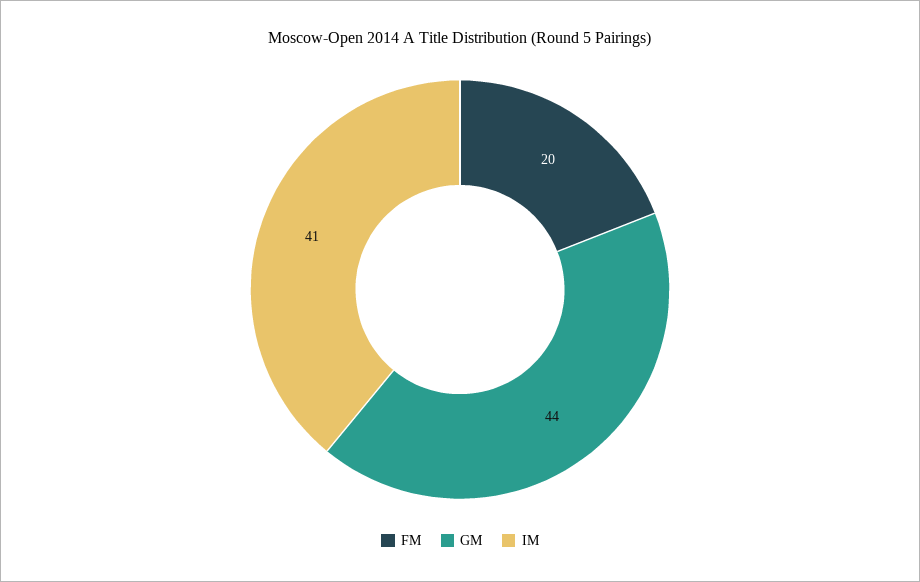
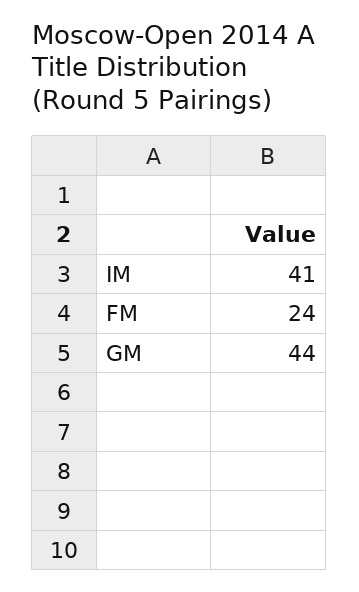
  {
-   "FM": 20,
+   "FM": 24,
    "GM": 44,
    "IM": 41
  }

